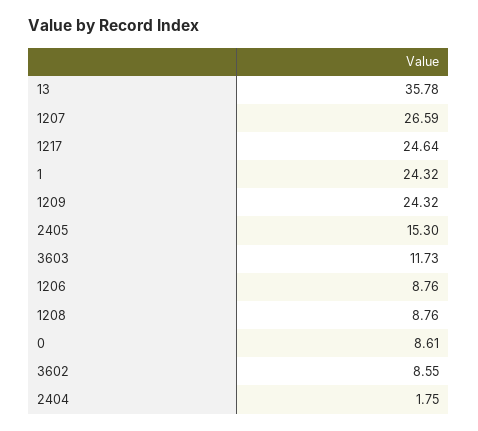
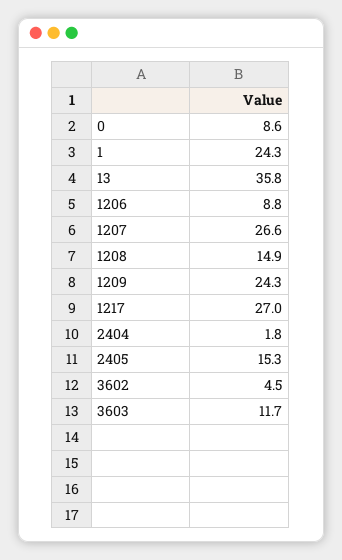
  {
    "13": 35.78,
    "1207": 26.59,
-   "1217": 24.64,
+   "1217": 27,
    "1": 24.32,
    "1209": 24.32,
    "2405": 15.3,
    "3603": 11.73,
    "1206": 8.76,
-   "1208": 8.76,
+   "1208": 14.9,
    "0": 8.61,
-   "3602": 8.55,
+   "3602": 4.5,
    "2404": 1.75
  }

